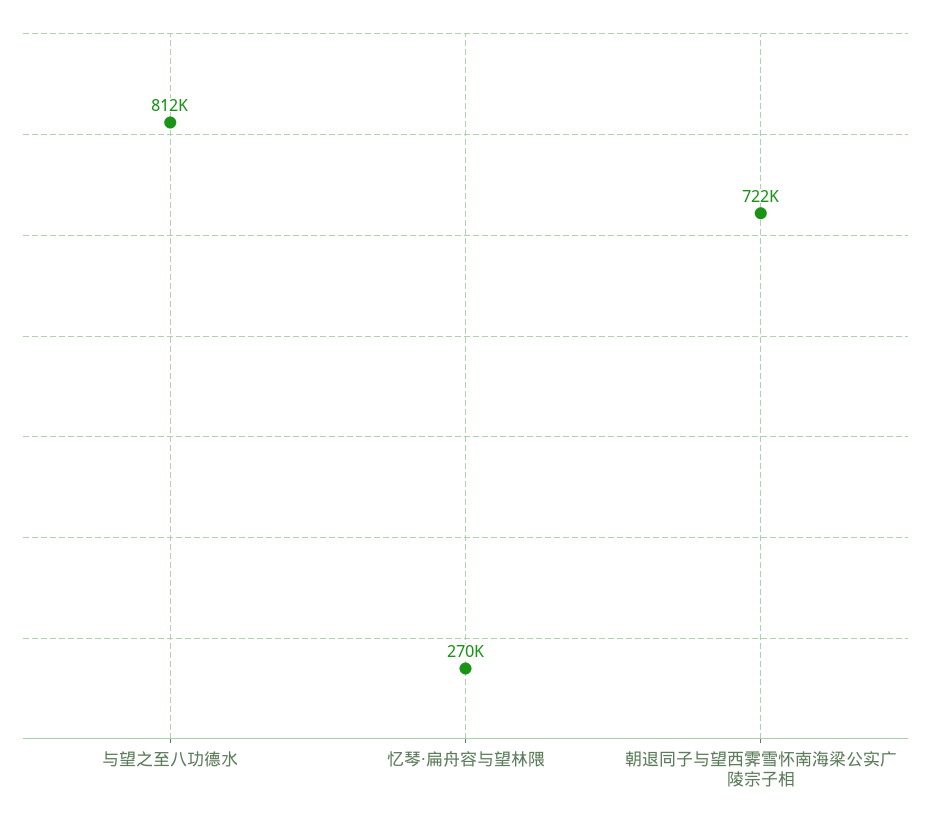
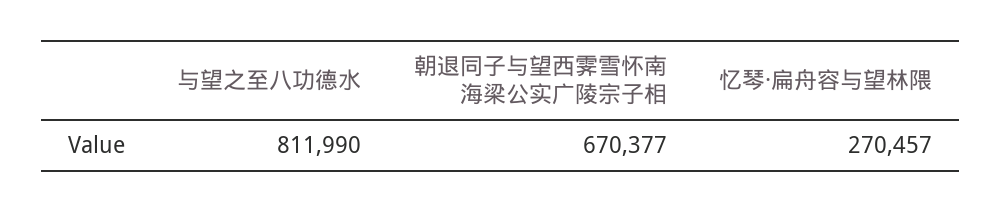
  {
    "与望之至八功德水": 811990,
    "忆琴·扁舟容与望林隈": 270457,
-   "朝退同子与望西霁雪怀南海梁公实广陵宗子相": 722000
+   "朝退同子与望西霁雪怀南海梁公实广陵宗子相": 670377
  }

